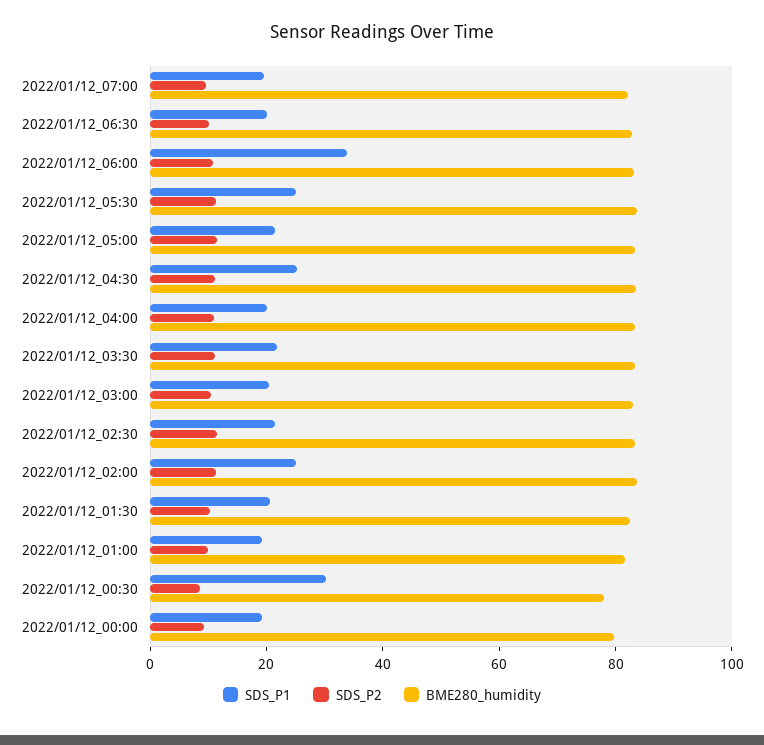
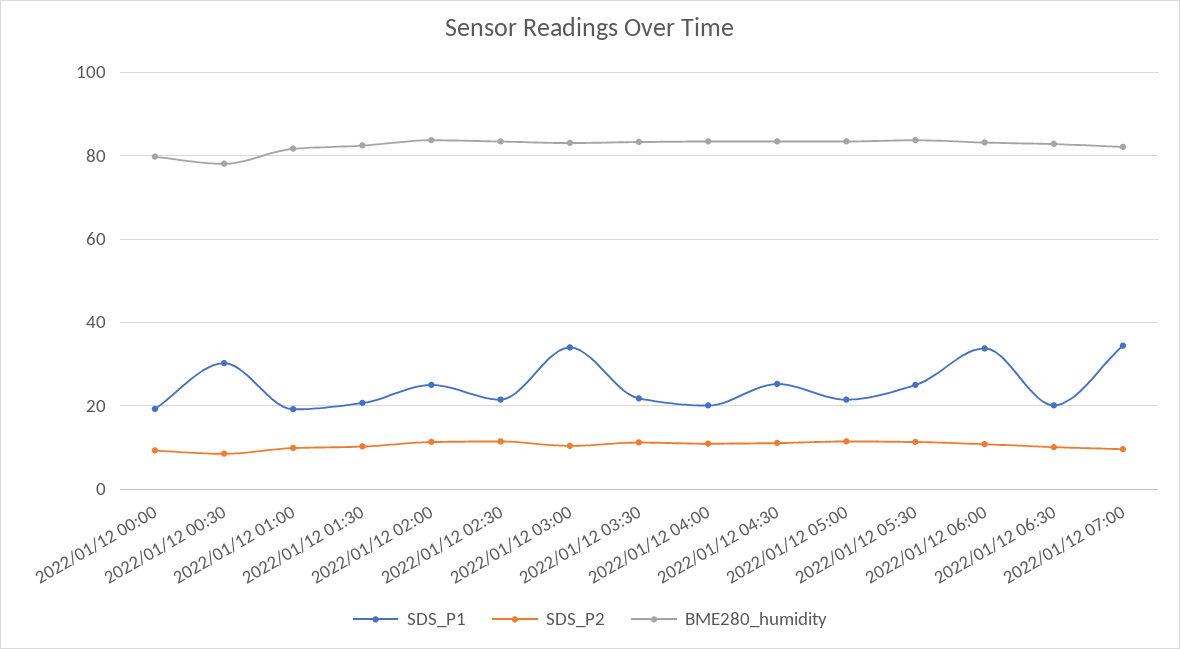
  {
    "SDS_P1": {
-     "2022/01/12_07:00": 20,
+     "2022/01/12_07:00": 34,
      "2022/01/12_06:30": 20,
      "2022/01/12_06:00": 34,
      "2022/01/12_05:30": 26,
      "2022/01/12_05:00": 22,
      "2022/01/12_04:30": 26,
      "2022/01/12_04:00": 20,
      "2022/01/12_03:30": 22,
-     "2022/01/12_03:00": 20,
+     "2022/01/12_03:00": 34,
      "2022/01/12_02:30": 22,
      "2022/01/12_02:00": 26,
      "2022/01/12_01:30": 20,
      "2022/01/12_01:00": 20,
      "2022/01/12_00:30": 30,
      "2022/01/12_00:00": 20
    },
    "SDS_P2": {
      "2022/01/12_07:00": 10,
      "2022/01/12_06:30": 10,
      "2022/01/12_06:00": 10,
      "2022/01/12_05:30": 12,
      "2022/01/12_05:00": 12,
      "2022/01/12_04:30": 12,
      "2022/01/12_04:00": 10,
      "2022/01/12_03:30": 12,
      "2022/01/12_03:00": 10,
      "2022/01/12_02:30": 12,
      "2022/01/12_02:00": 12,
      "2022/01/12_01:30": 10,
      "2022/01/12_01:00": 10,
      "2022/01/12_00:30": 8,
      "2022/01/12_00:00": 10
    },
    "BME280_humidity": {
      "2022/01/12_07:00": 82,
      "2022/01/12_06:30": 82,
      "2022/01/12_06:00": 84,
      "2022/01/12_05:30": 84,
      "2022/01/12_05:00": 84,
      "2022/01/12_04:30": 84,
      "2022/01/12_04:00": 84,
      "2022/01/12_03:30": 84,
      "2022/01/12_03:00": 84,
      "2022/01/12_02:30": 84,
      "2022/01/12_02:00": 84,
      "2022/01/12_01:30": 82,
      "2022/01/12_01:00": 82,
      "2022/01/12_00:30": 78,
      "2022/01/12_00:00": 80
    }
  }

